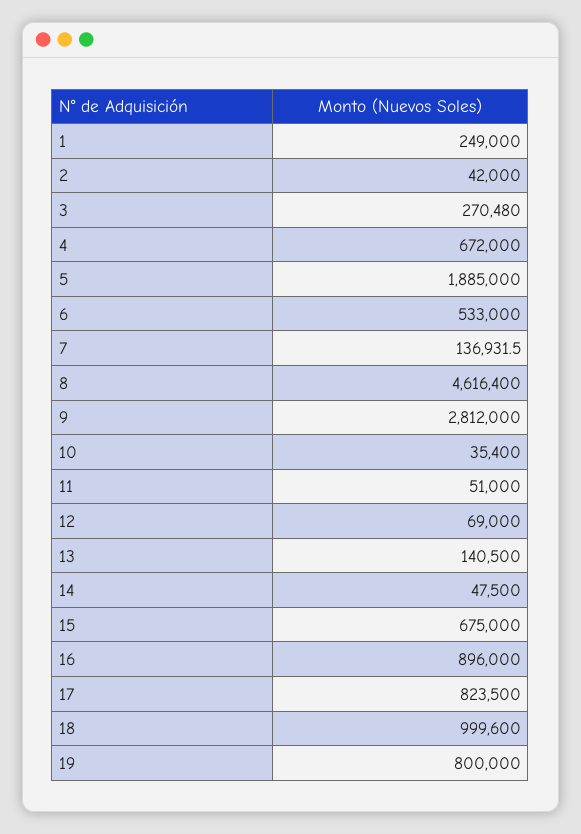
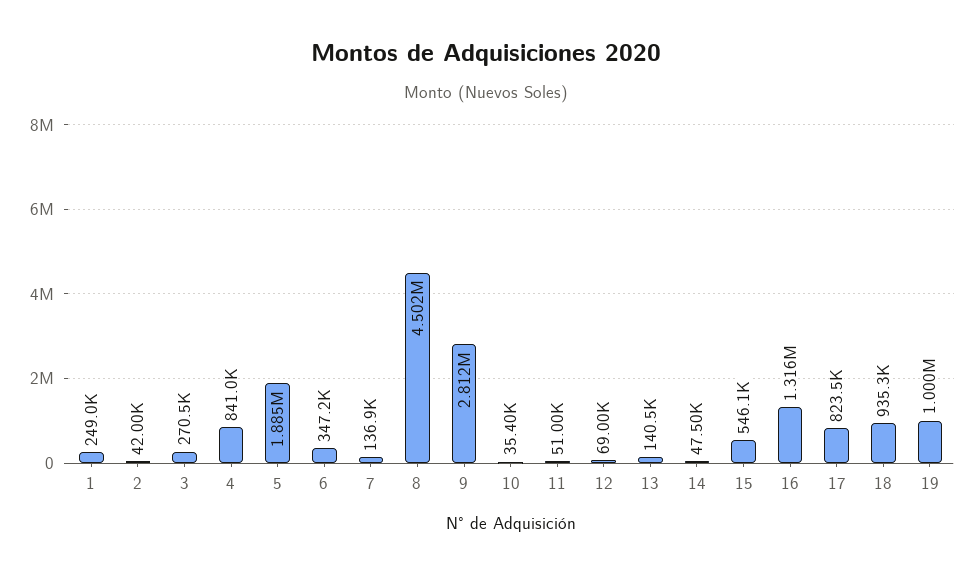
  {
    "1": 249000,
    "2": 42000,
    "3": 270480,
-   "4": 672000,
+   "4": 841000,
    "5": 1885000,
-   "6": 533000,
+   "6": 347200,
    "7": 136931.5,
-   "8": 4616400,
+   "8": 4502000,
    "9": 2812000,
    "10": 35400,
    "11": 51000,
    "12": 69000,
    "13": 140500,
    "14": 47500,
-   "15": 675000,
+   "15": 546100,
-   "16": 896000,
+   "16": 1316000,
    "17": 823500,
-   "18": 999600,
+   "18": 935300,
-   "19": 800000
+   "19": 1000000
  }

